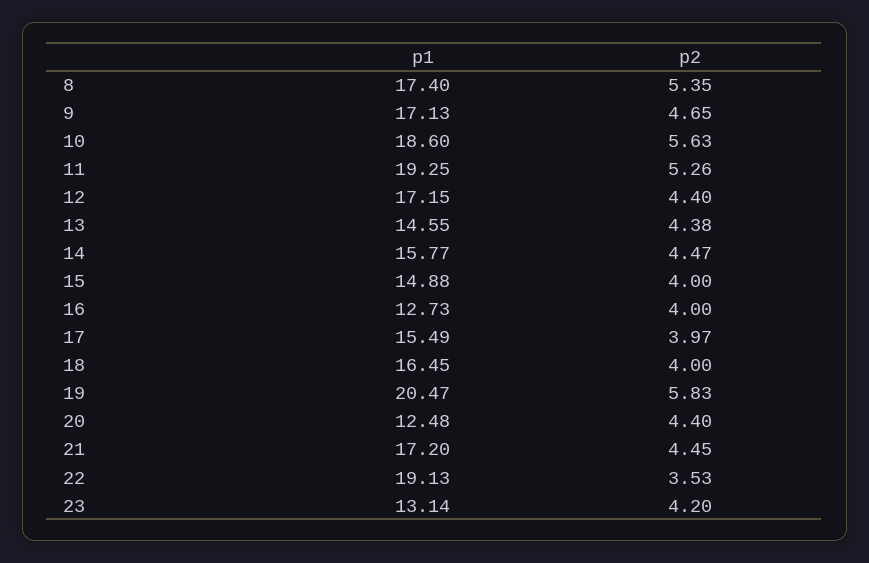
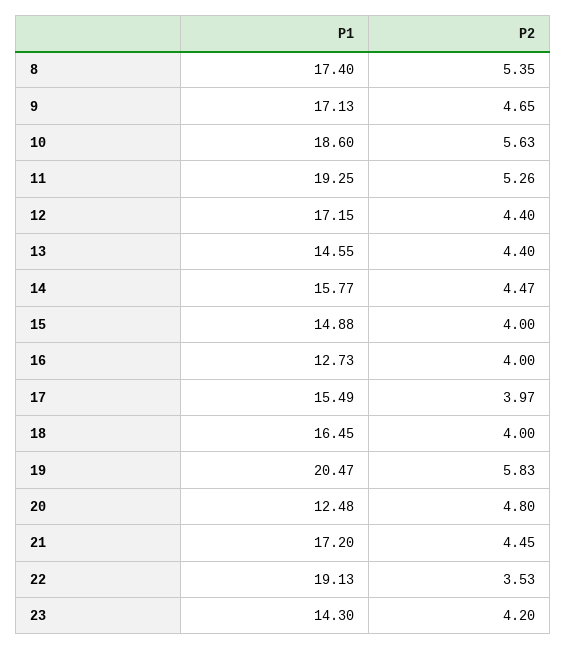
  {
    "p1": {
      "8": 17.4,
      "9": 17.13,
      "10": 18.6,
      "11": 19.25,
      "12": 17.15,
      "13": 14.55,
      "14": 15.77,
      "15": 14.88,
      "16": 12.73,
      "17": 15.49,
      "18": 16.45,
      "19": 20.47,
      "20": 12.48,
      "21": 17.2,
      "22": 19.13,
-     "23": 13.14
+     "23": 14.3
    },
    "p2": {
      "8": 5.35,
      "9": 4.65,
      "10": 5.63,
      "11": 5.26,
      "12": 4.4,
-     "13": 4.38,
+     "13": 4.4,
      "14": 4.47,
      "15": 4,
      "16": 4,
      "17": 3.97,
      "18": 4,
      "19": 5.83,
-     "20": 4.4,
+     "20": 4.8,
      "21": 4.45,
      "22": 3.53,
      "23": 4.2
    }
  }

